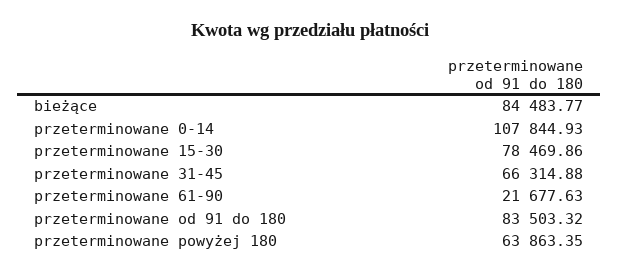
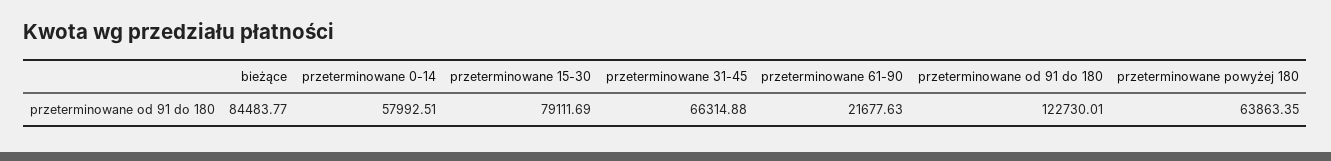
  {
    "bieżące": 84483.77,
-   "przeterminowane 0-14": 107844.93,
+   "przeterminowane 0-14": 57992.51,
-   "przeterminowane 15-30": 78469.86,
+   "przeterminowane 15-30": 79111.69,
    "przeterminowane 31-45": 66314.88,
    "przeterminowane 61-90": 21677.63,
-   "przeterminowane od 91 do 180": 83503.32,
+   "przeterminowane od 91 do 180": 122730.01,
    "przeterminowane powyżej 180": 63863.35
  }

